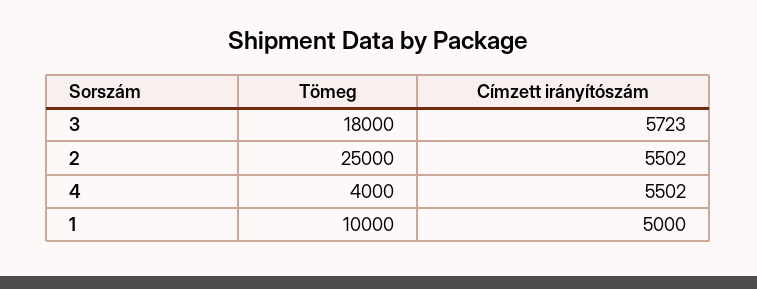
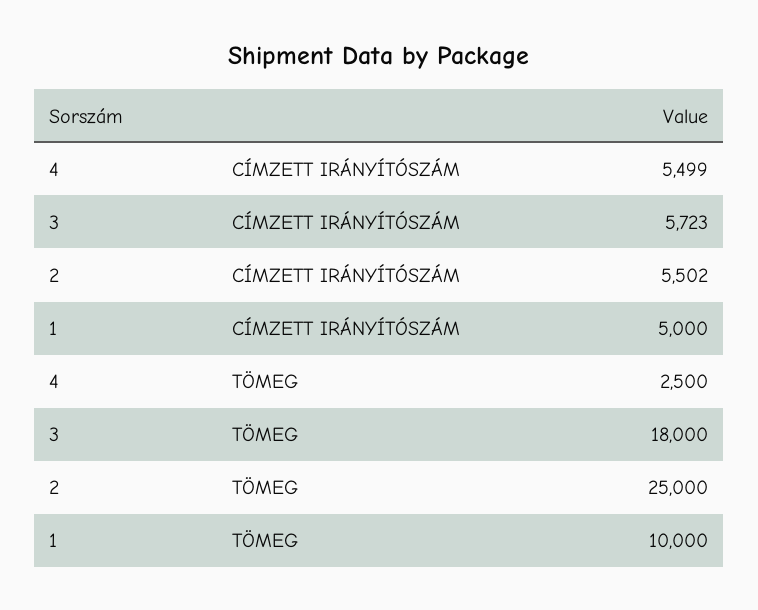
  {
    "Tömeg": {
      "3": 18000,
      "2": 25000,
-     "4": 4000,
+     "4": 2500,
      "1": 10000
    },
    "Címzett irányítószám": {
      "3": 5723,
      "2": 5502,
-     "4": 5502,
+     "4": 5499,
      "1": 5000
    }
  }

